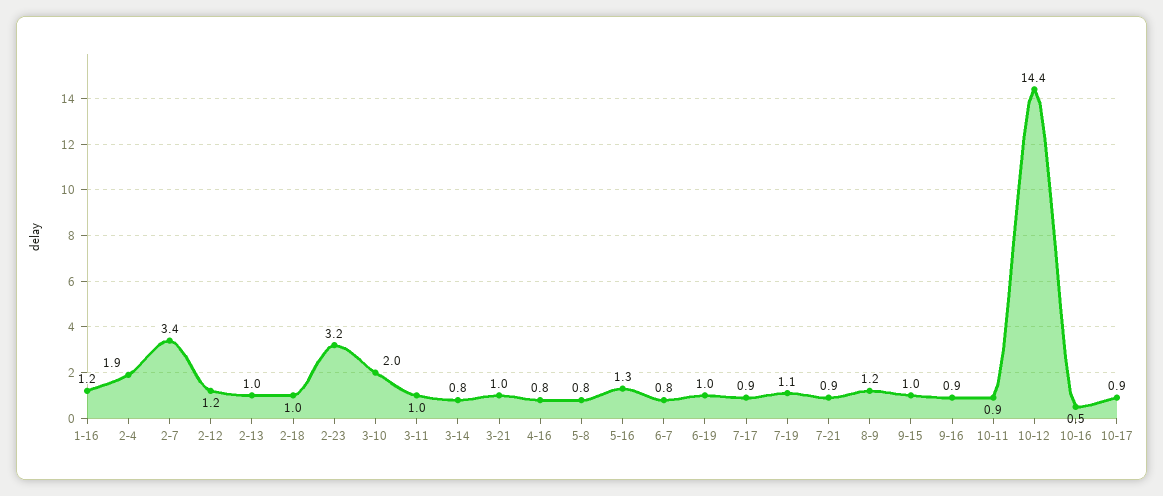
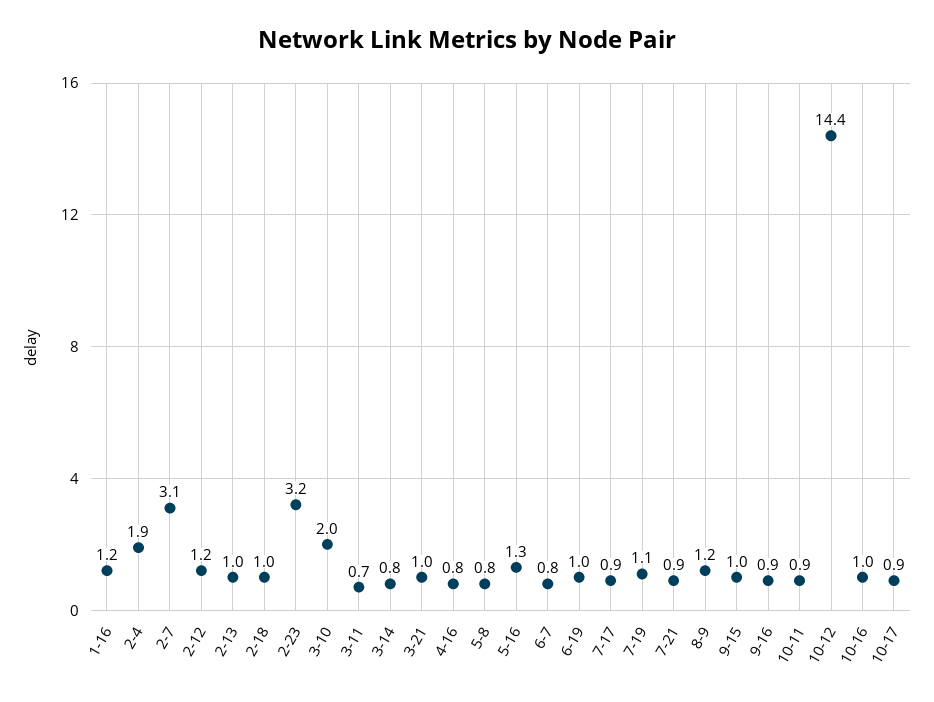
  {
    "1-16": 1.2,
    "2-4": 1.9,
-   "2-7": 3.4,
+   "2-7": 3.1,
    "2-12": 1.2,
    "2-13": 1,
    "2-18": 1,
    "2-23": 3.2,
    "3-10": 2,
-   "3-11": 1,
+   "3-11": 0.7,
    "3-14": 0.8,
    "3-21": 1,
    "4-16": 0.8,
    "5-8": 0.8,
    "5-16": 1.3,
    "6-7": 0.8,
    "6-19": 1,
    "7-17": 0.9,
    "7-19": 1.1,
    "7-21": 0.9,
    "8-9": 1.2,
    "9-15": 1,
    "9-16": 0.9,
    "10-11": 0.9,
    "10-12": 14.4,
-   "10-16": 0.5,
+   "10-16": 1,
    "10-17": 0.9
  }

